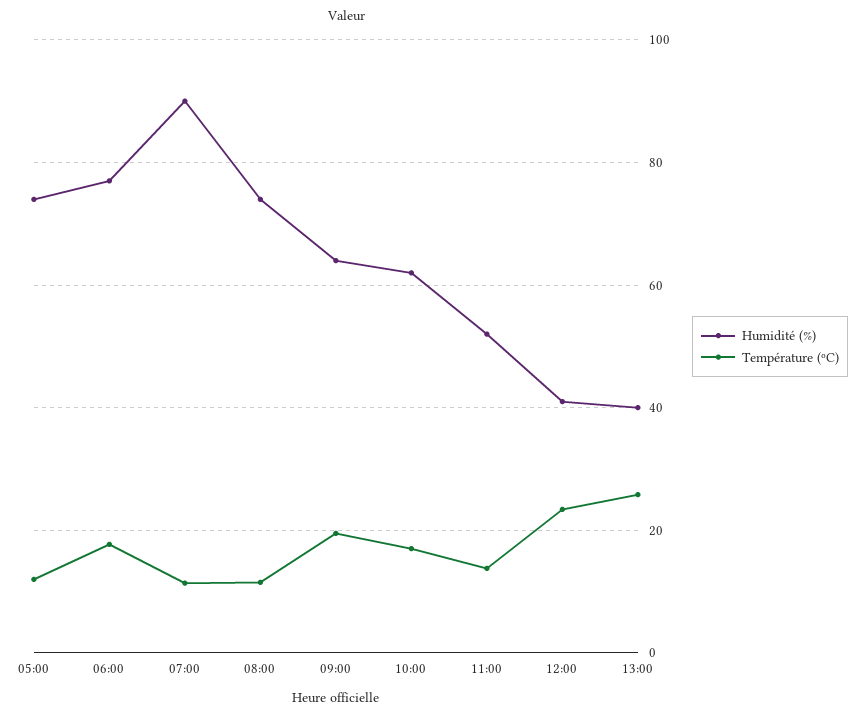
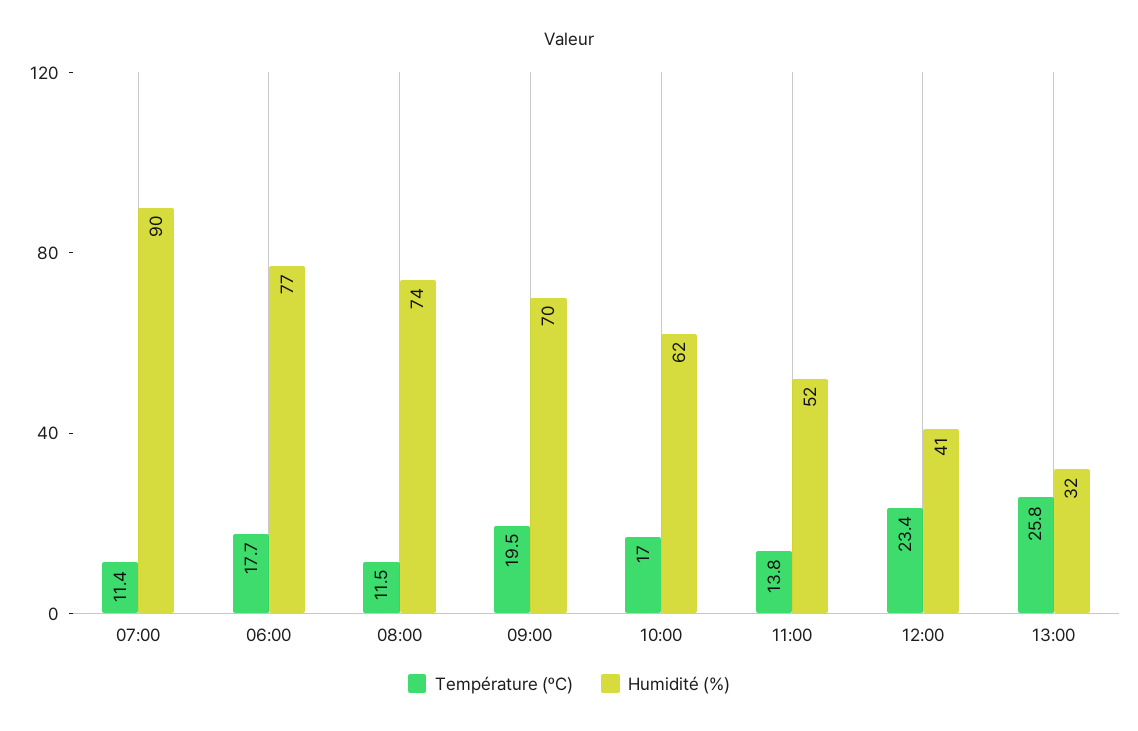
  {
    "Humidité (%)": {
-     "05:00": 74,
      "06:00": 77,
      "07:00": 90,
      "08:00": 74,
-     "09:00": 64,
+     "09:00": 70,
      "10:00": 62,
      "11:00": 52,
      "12:00": 41,
-     "13:00": 40
+     "13:00": 32
    },
    "Température (ºC)": {
-     "05:00": 12,
      "06:00": 17.7,
      "07:00": 11.4,
      "08:00": 11.5,
      "09:00": 19.5,
      "10:00": 17,
      "11:00": 13.8,
      "12:00": 23.4,
      "13:00": 25.8
    }
  }

